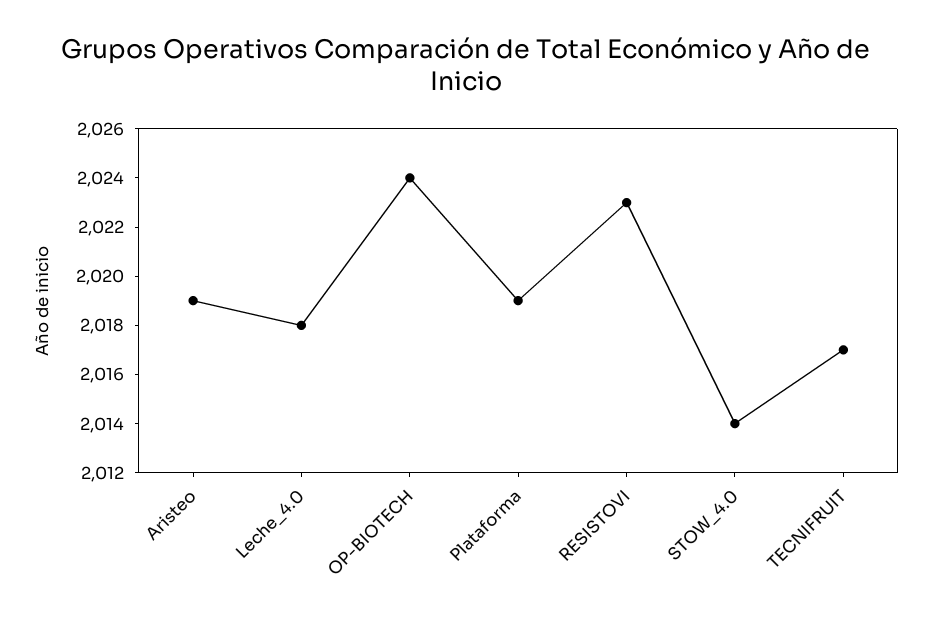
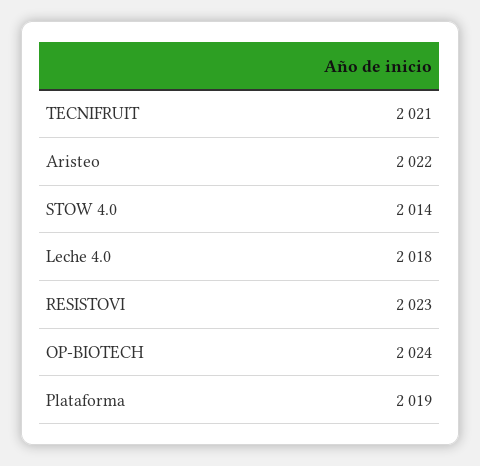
  {
-   "Aristeo": 2019,
+   "Aristeo": 2022,
    "Leche_4.0": 2018,
    "OP-BIOTECH": 2024,
    "Plataforma": 2019,
    "RESISTOVI": 2023,
    "STOW_4.0": 2014,
-   "TECNIFRUIT": 2017
+   "TECNIFRUIT": 2021
  }

